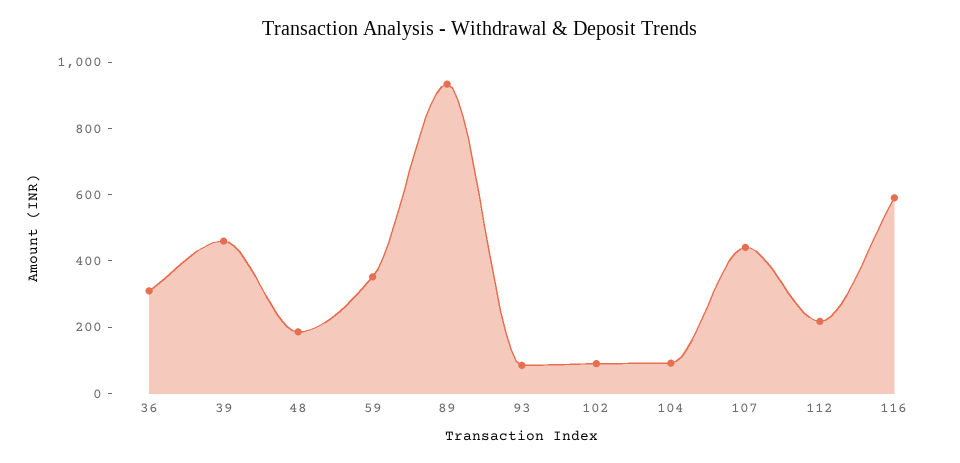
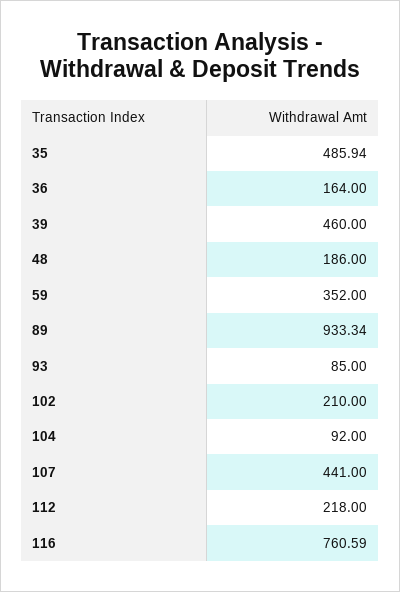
  {
-   "36": 300,
+   "36": 164,
    "39": 460,
    "48": 186,
    "59": 352,
    "89": 933.34,
    "93": 85,
-   "102": 100,
+   "102": 210,
    "104": 92,
    "107": 441,
    "112": 218,
-   "116": 600
+   "116": 760.59,
+   "35": 485.94
  }

